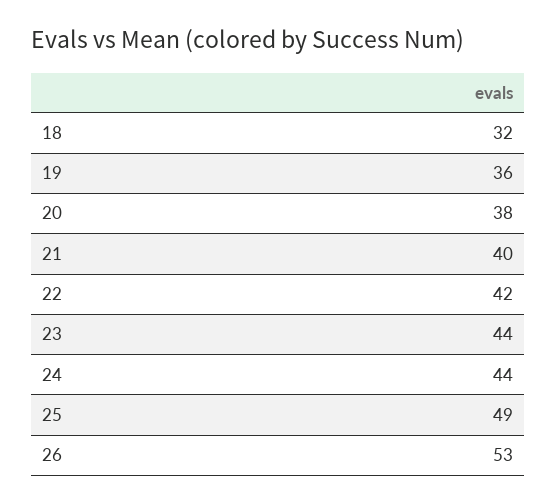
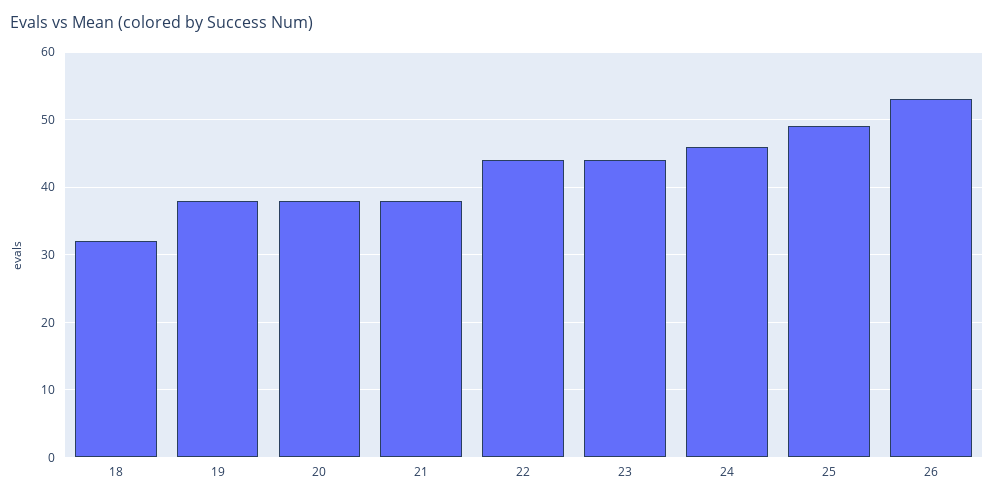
  {
    "18": 32,
-   "19": 36,
+   "19": 38,
    "20": 38,
-   "21": 40,
+   "21": 38,
-   "22": 42,
+   "22": 44,
    "23": 44,
-   "24": 44,
+   "24": 46,
    "25": 49,
    "26": 53
  }

